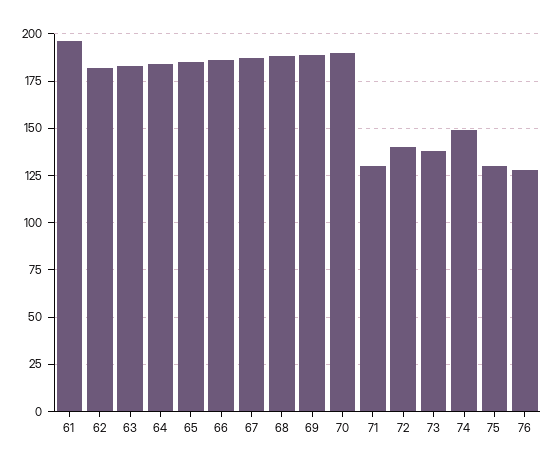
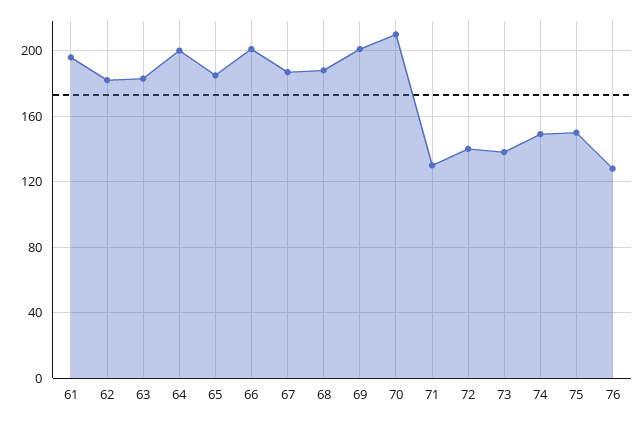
  {
    "61": 195,
    "62": 180,
    "63": 185,
-   "64": 185,
+   "64": 200,
    "65": 185,
-   "66": 185,
+   "66": 200,
    "67": 185,
    "68": 190,
-   "69": 190,
+   "69": 200,
-   "70": 190,
+   "70": 210,
    "71": 130,
    "72": 140,
    "73": 140,
    "74": 150,
-   "75": 130,
+   "75": 150,
    "76": 130
  }

